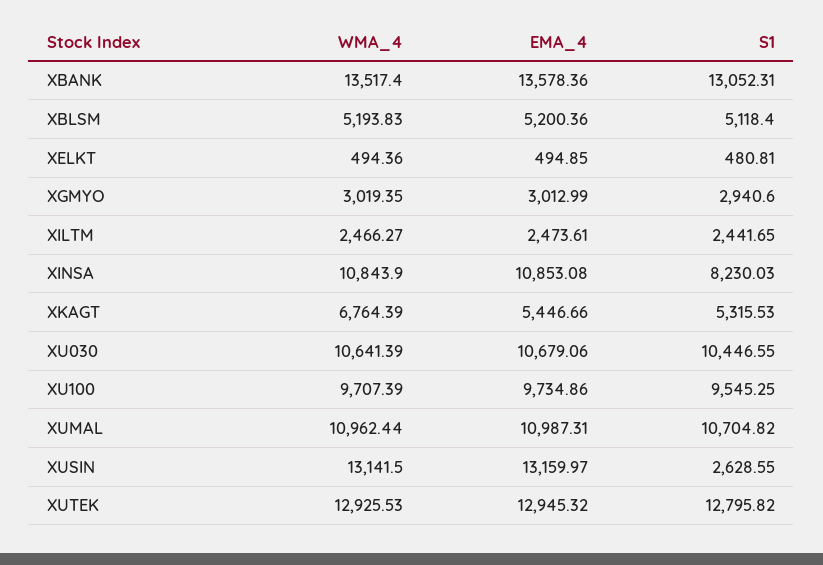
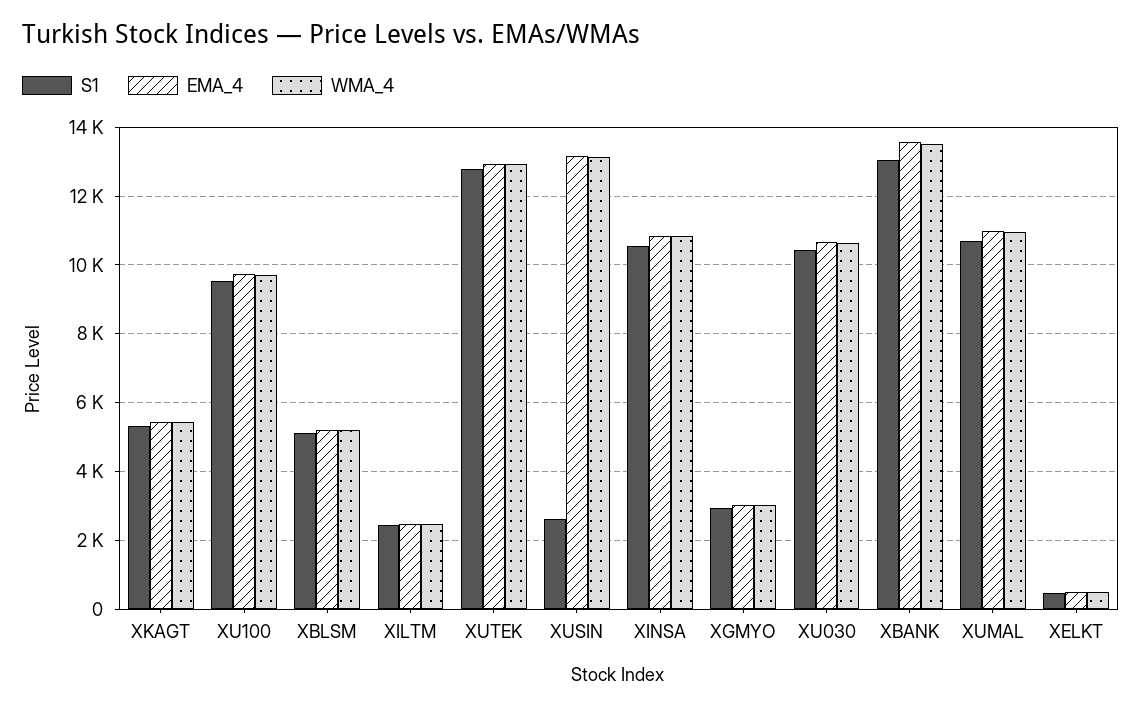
  {
    "WMA_4": {
      "XBANK": 13517.4,
      "XBLSM": 5193.83,
      "XELKT": 494.36,
      "XGMYO": 3019.35,
      "XILTM": 2466.27,
      "XINSA": 10843.9,
-     "XKAGT": 6764.39,
+     "XKAGT": 5400,
      "XU030": 10641.39,
      "XU100": 9707.39,
      "XUMAL": 10962.44,
      "XUSIN": 13141.5,
      "XUTEK": 12925.53
    },
    "EMA_4": {
      "XBANK": 13578.36,
      "XBLSM": 5200.36,
      "XELKT": 494.85,
      "XGMYO": 3012.99,
      "XILTM": 2473.61,
      "XINSA": 10853.08,
      "XKAGT": 5446.66,
      "XU030": 10679.06,
      "XU100": 9734.86,
      "XUMAL": 10987.31,
      "XUSIN": 13159.97,
      "XUTEK": 12945.32
    },
    "S1": {
      "XBANK": 13052.31,
      "XBLSM": 5118.4,
      "XELKT": 480.81,
      "XGMYO": 2940.6,
      "XILTM": 2441.65,
-     "XINSA": 8230.03,
+     "XINSA": 10600,
      "XKAGT": 5315.53,
      "XU030": 10446.55,
      "XU100": 9545.25,
      "XUMAL": 10704.82,
      "XUSIN": 2628.55,
      "XUTEK": 12795.82
    }
  }

